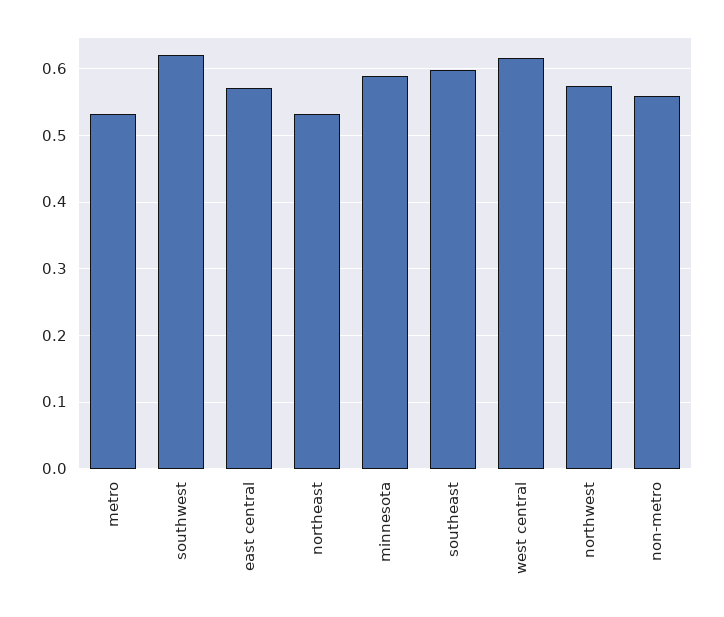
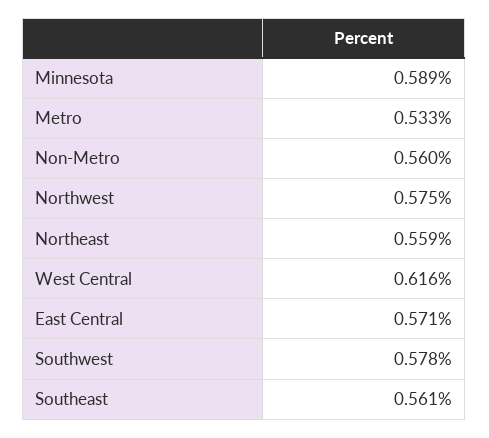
  {
    "metro": 0.533,
-   "southwest": 0.62,
+   "southwest": 0.578,
    "east central": 0.571,
-   "northeast": 0.53,
+   "northeast": 0.559,
    "minnesota": 0.589,
-   "southeast": 0.6,
+   "southeast": 0.561,
    "west central": 0.616,
    "northwest": 0.575,
    "non-metro": 0.56
  }

